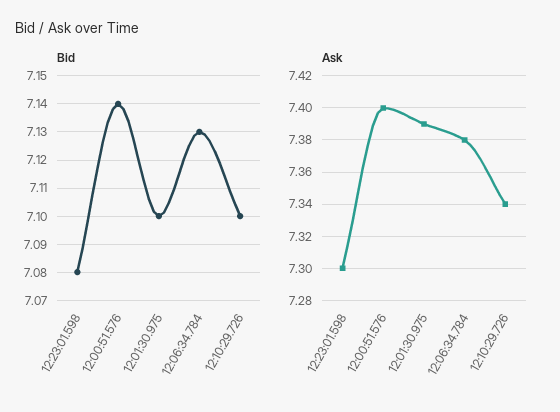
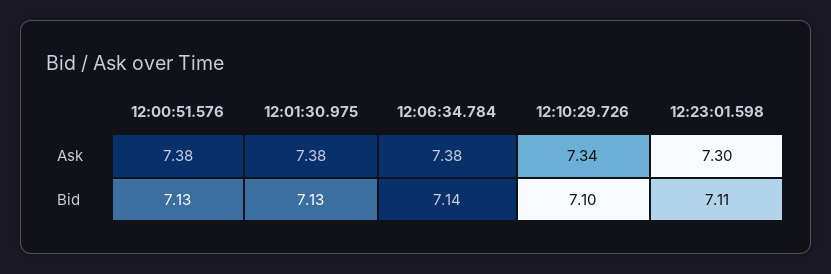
  {
    "Bid": {
-     "12:23:01.598": 7.08,
+     "12:23:01.598": 7.11,
-     "12:00:51.576": 7.14,
+     "12:00:51.576": 7.13,
-     "12:01:30.975": 7.1,
+     "12:01:30.975": 7.13,
-     "12:06:34.784": 7.13,
+     "12:06:34.784": 7.14,
      "12:10:29.726": 7.1
    },
    "Ask": {
      "12:23:01.598": 7.3,
-     "12:00:51.576": 7.4,
+     "12:00:51.576": 7.38,
-     "12:01:30.975": 7.39,
+     "12:01:30.975": 7.38,
      "12:06:34.784": 7.38,
      "12:10:29.726": 7.34
    }
  }

